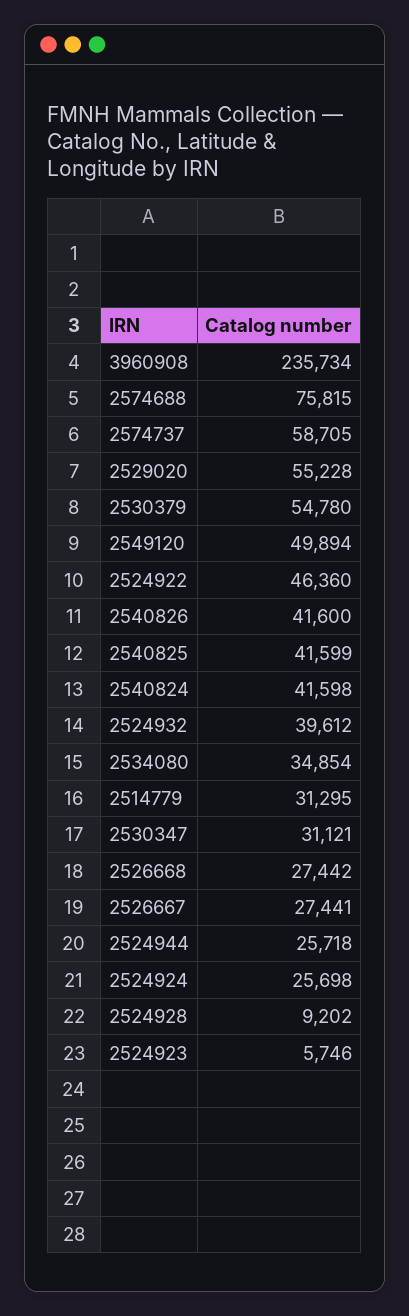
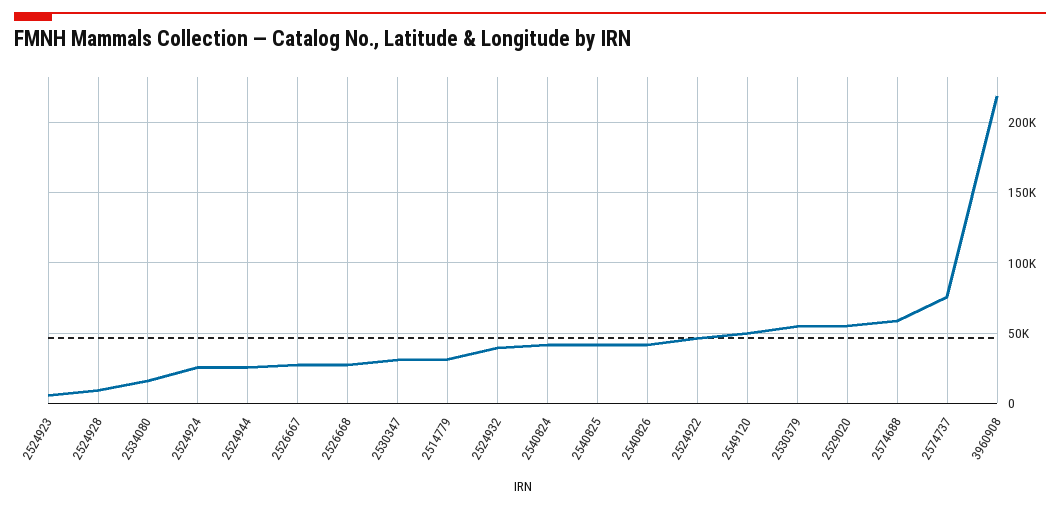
  {
-   "3960908": 235734,
+   "3960908": 220000,
-   "2574688": 75815,
+   "2574688": 60000,
-   "2574737": 58705,
+   "2574737": 75000,
    "2529020": 55228,
    "2530379": 54780,
    "2549120": 49894,
    "2524922": 46360,
    "2540826": 41600,
    "2540825": 41599,
    "2540824": 41598,
    "2524932": 39612,
-   "2534080": 34854,
+   "2534080": 15000,
    "2514779": 31295,
    "2530347": 31121,
    "2526668": 27442,
    "2526667": 27441,
    "2524944": 25718,
    "2524924": 25698,
    "2524928": 9202,
    "2524923": 5746
  }

